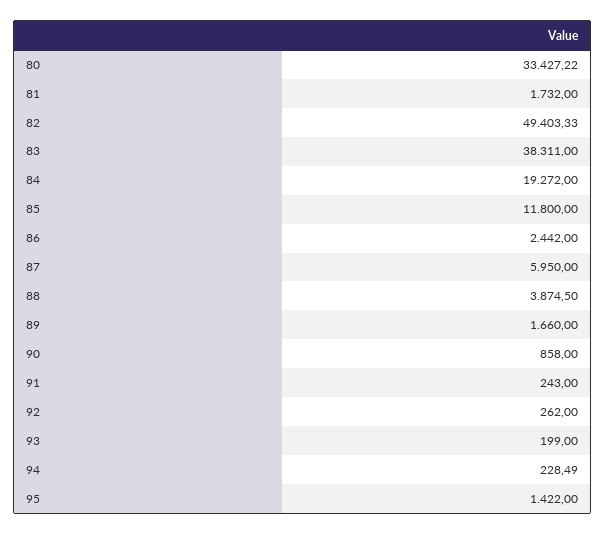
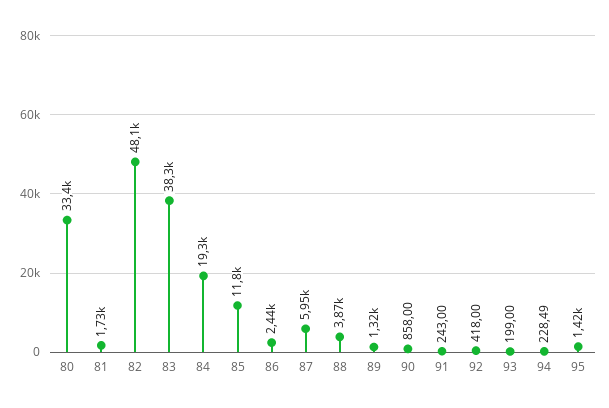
  {
    "80": 33427.22,
    "81": 1732,
-   "82": 49403.33,
+   "82": 48100,
    "83": 38311,
    "84": 19272,
    "85": 11800,
    "86": 2442,
    "87": 5950,
    "88": 3874.5,
-   "89": 1660,
+   "89": 1320,
    "90": 858,
    "91": 243,
-   "92": 262,
+   "92": 418,
    "93": 199,
    "94": 228.49,
    "95": 1422
  }

